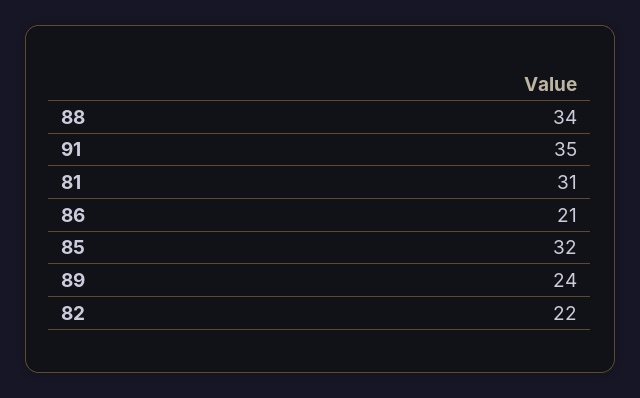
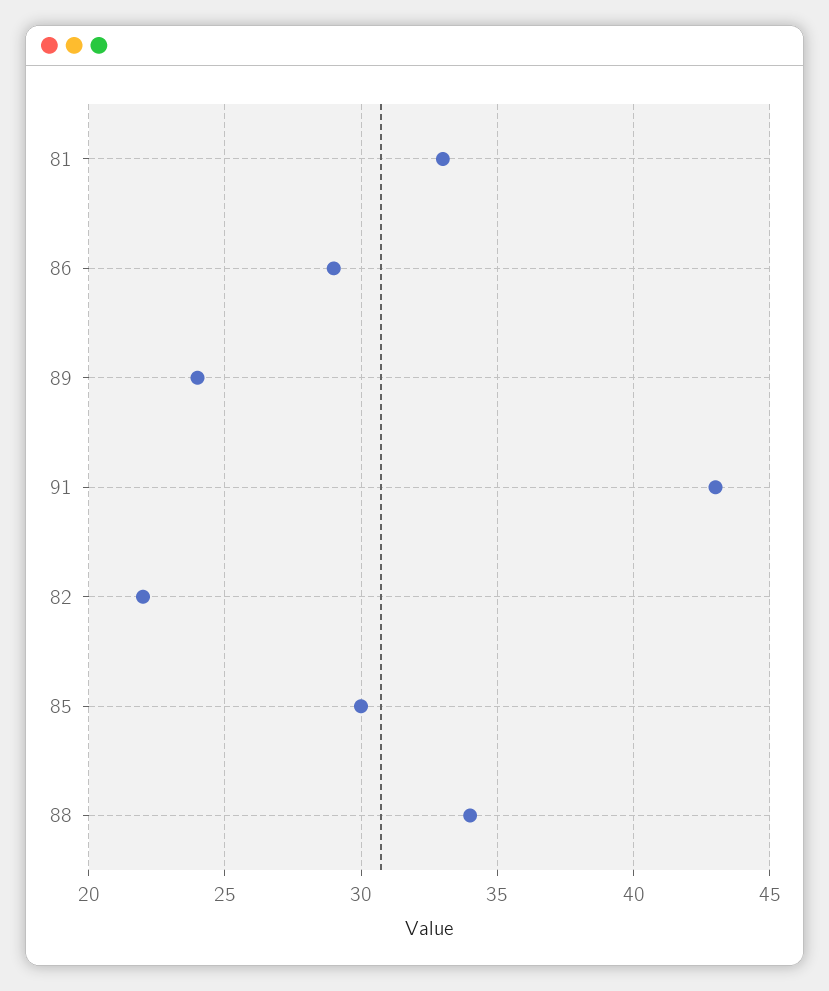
  {
    "88": 34,
-   "91": 35,
+   "91": 43,
-   "81": 31,
+   "81": 33,
-   "86": 21,
+   "86": 29,
-   "85": 32,
+   "85": 30,
    "89": 24,
    "82": 22
  }

